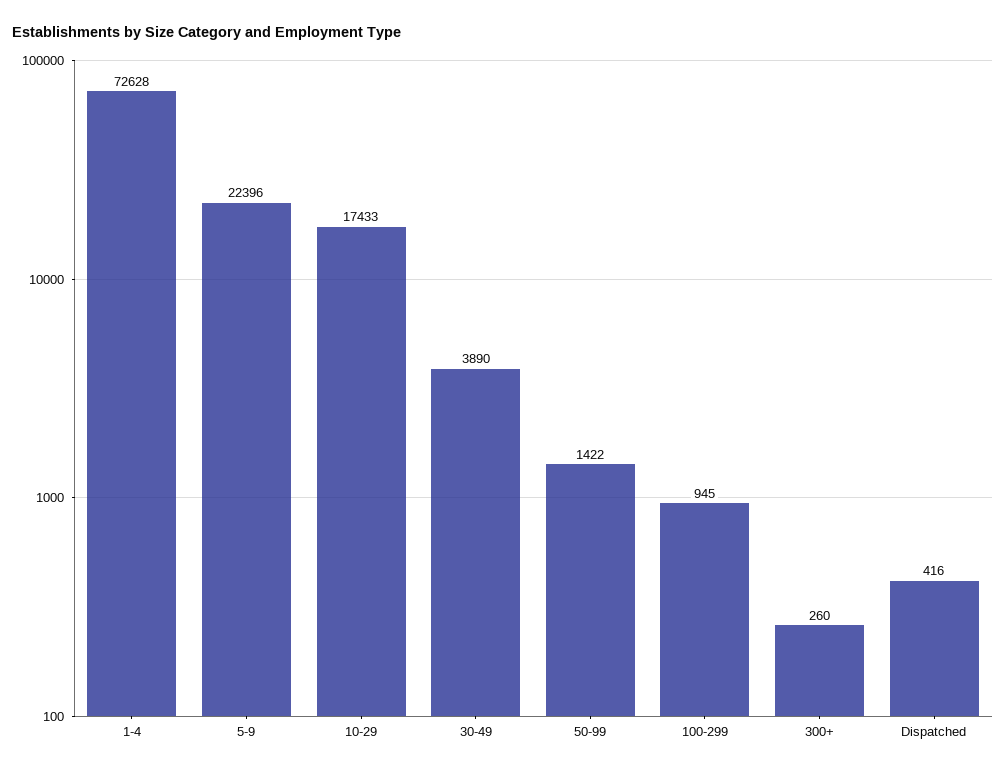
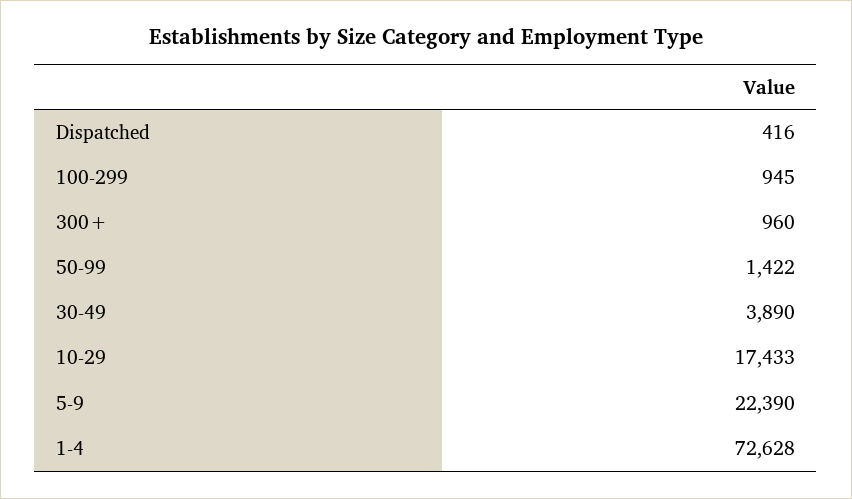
  {
    "1-4": 72628,
-   "5-9": 22396,
+   "5-9": 22390,
    "10-29": 17433,
    "30-49": 3890,
    "50-99": 1422,
    "100-299": 945,
-   "300+": 260,
+   "300+": 960,
    "Dispatched": 416
  }

